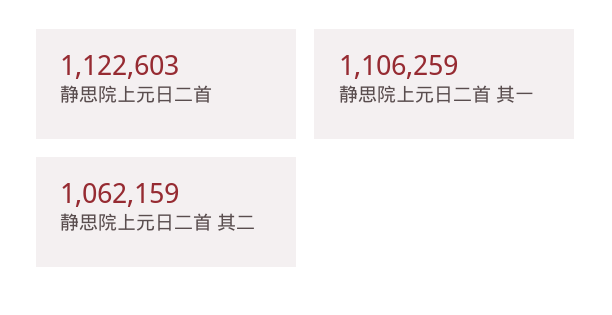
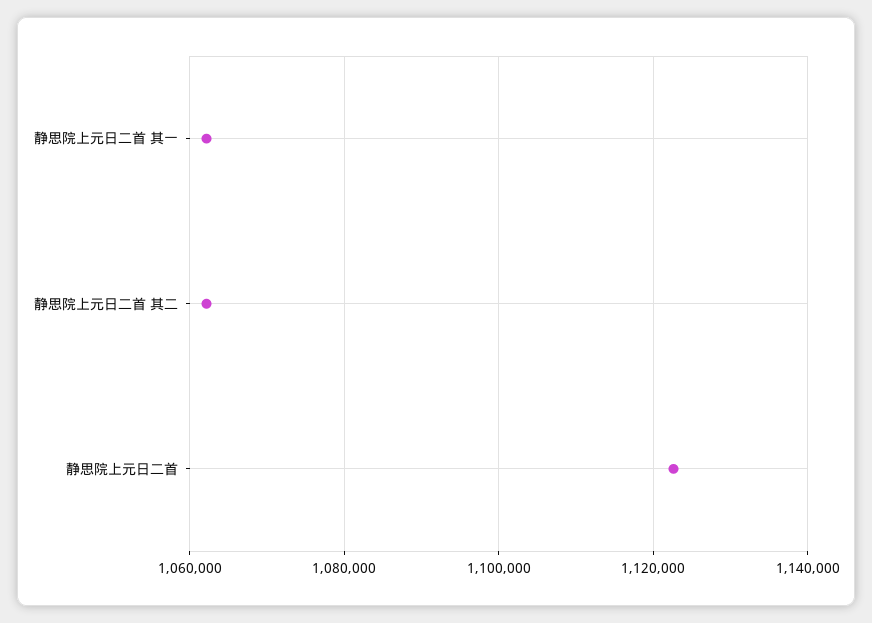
  {
    "静思院上元日二首": 1122603,
-   "静思院上元日二首 其一": 1106259,
+   "静思院上元日二首 其一": 1062000,
    "静思院上元日二首 其二": 1062159
  }

